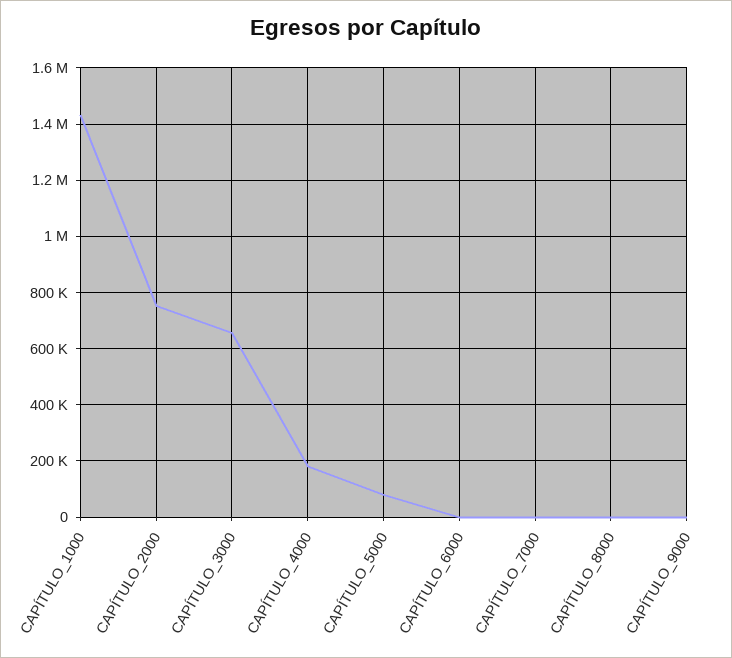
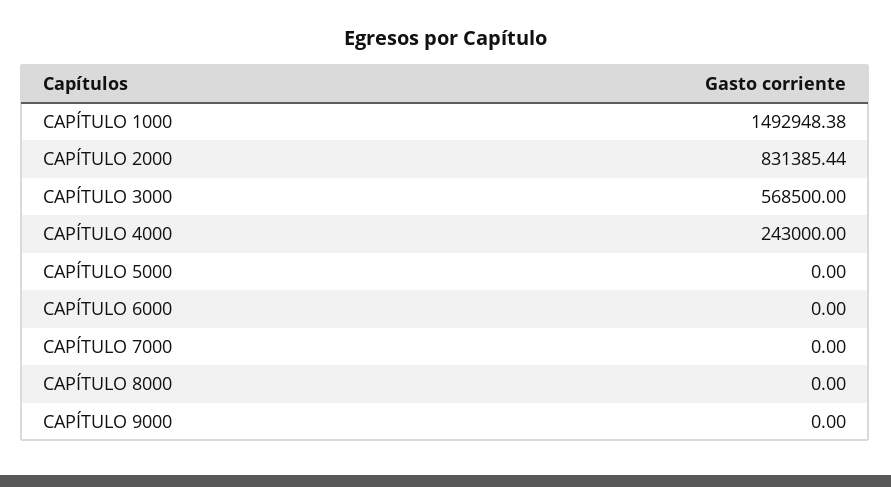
  {
-   "CAPÍTULO_1000": 1425000,
+   "CAPÍTULO_1000": 1492948.38,
-   "CAPÍTULO_2000": 750000,
+   "CAPÍTULO_2000": 831385.44,
-   "CAPÍTULO_3000": 650000,
+   "CAPÍTULO_3000": 568500,
-   "CAPÍTULO_4000": 175000,
+   "CAPÍTULO_4000": 243000,
-   "CAPÍTULO_5000": 75000,
+   "CAPÍTULO_5000": 0,
    "CAPÍTULO_6000": 0,
    "CAPÍTULO_7000": 0,
    "CAPÍTULO_8000": 0,
    "CAPÍTULO_9000": 0
  }

